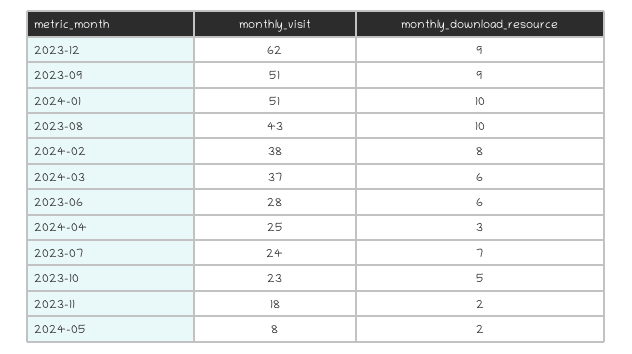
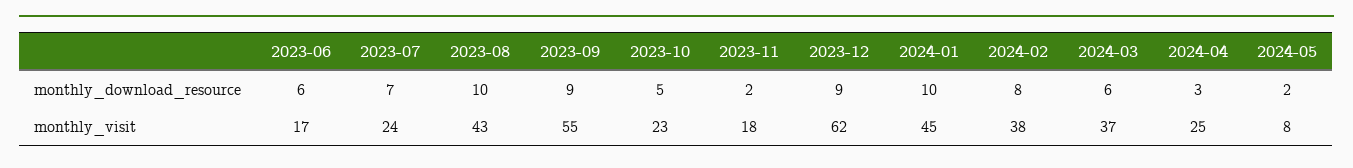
  {
    "monthly_visit": {
      "2023-12": 62,
-     "2023-09": 51,
+     "2023-09": 55,
-     "2024-01": 51,
+     "2024-01": 45,
      "2023-08": 43,
      "2024-02": 38,
      "2024-03": 37,
-     "2023-06": 28,
+     "2023-06": 17,
      "2024-04": 25,
      "2023-07": 24,
      "2023-10": 23,
      "2023-11": 18,
      "2024-05": 8
    },
    "monthly_download_resource": {
      "2023-12": 9,
      "2023-09": 9,
      "2024-01": 10,
      "2023-08": 10,
      "2024-02": 8,
      "2024-03": 6,
      "2023-06": 6,
      "2024-04": 3,
      "2023-07": 7,
      "2023-10": 5,
      "2023-11": 2,
      "2024-05": 2
    }
  }

